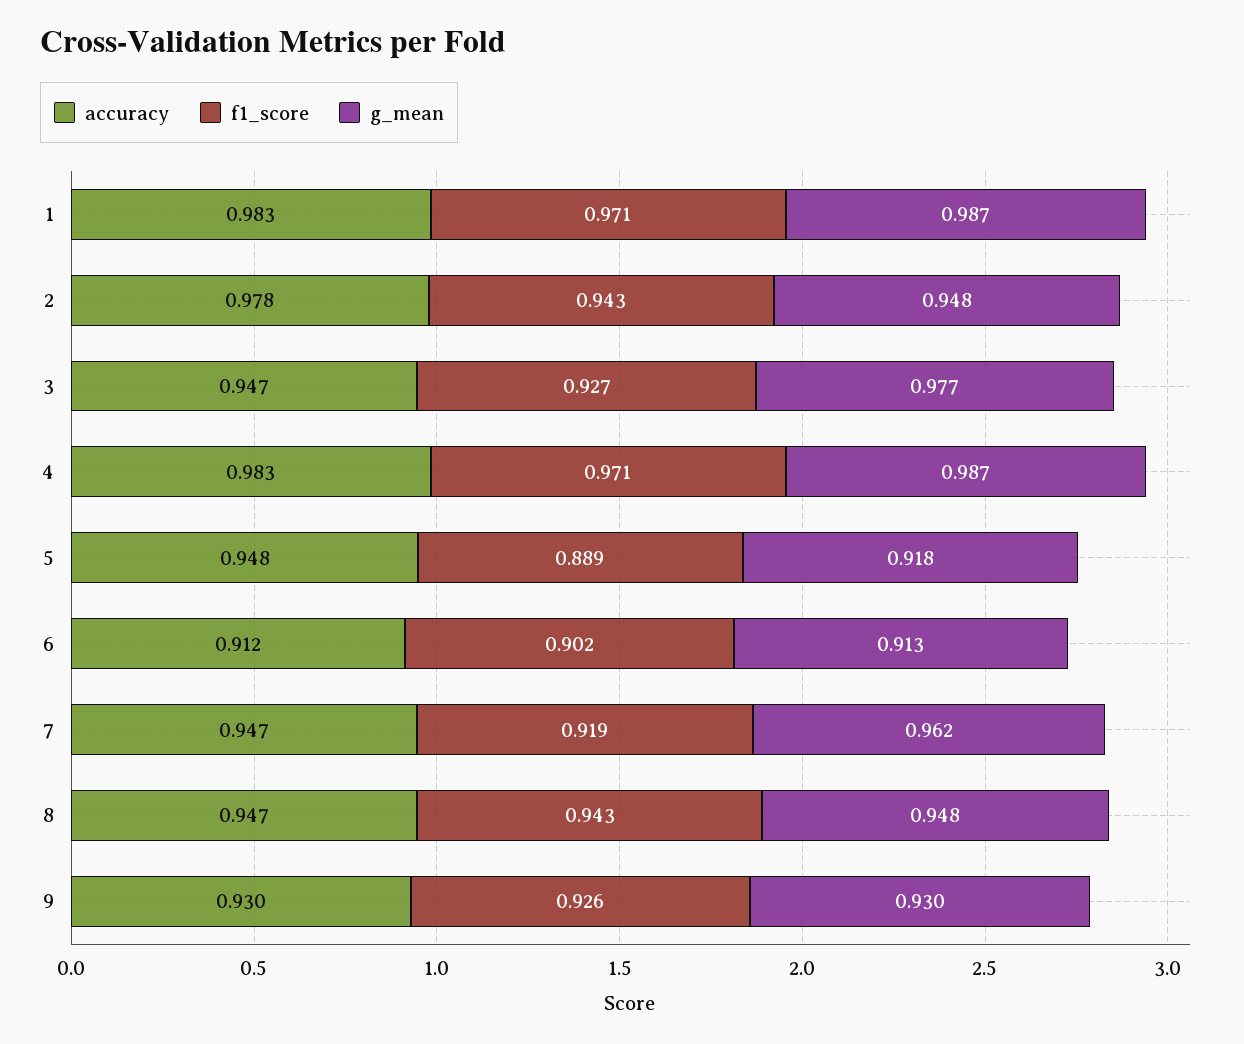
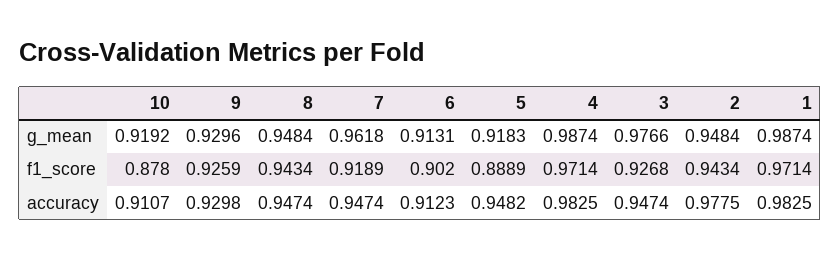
  {
    "accuracy": {
      "1": 0.9825,
      "2": 0.9775,
      "3": 0.9474,
      "4": 0.9825,
      "5": 0.9482,
      "6": 0.9123,
      "7": 0.9474,
      "8": 0.9474,
-     "9": 0.9298
+     "9": 0.9298,
+     "10": 0.9107
    },
    "f1_score": {
      "1": 0.9714,
      "2": 0.9434,
      "3": 0.9268,
      "4": 0.9714,
      "5": 0.8889,
      "6": 0.902,
      "7": 0.9189,
      "8": 0.9434,
-     "9": 0.9259
+     "9": 0.9259,
+     "10": 0.878
    },
    "g_mean": {
      "1": 0.9874,
      "2": 0.9484,
      "3": 0.9766,
      "4": 0.9874,
      "5": 0.9183,
      "6": 0.9131,
      "7": 0.9618,
      "8": 0.9484,
-     "9": 0.9296
+     "9": 0.9296,
+     "10": 0.9192
    }
  }

